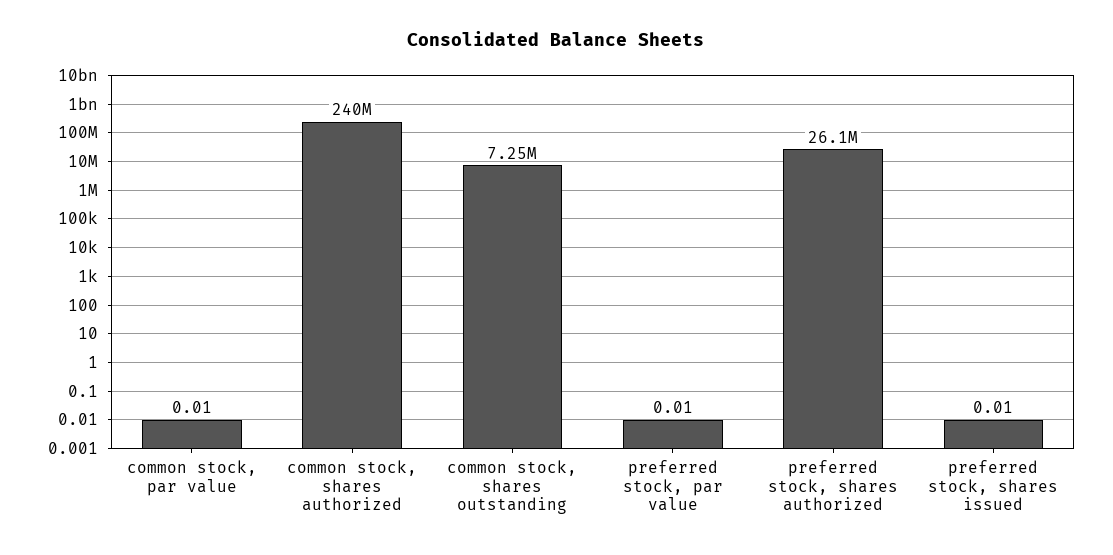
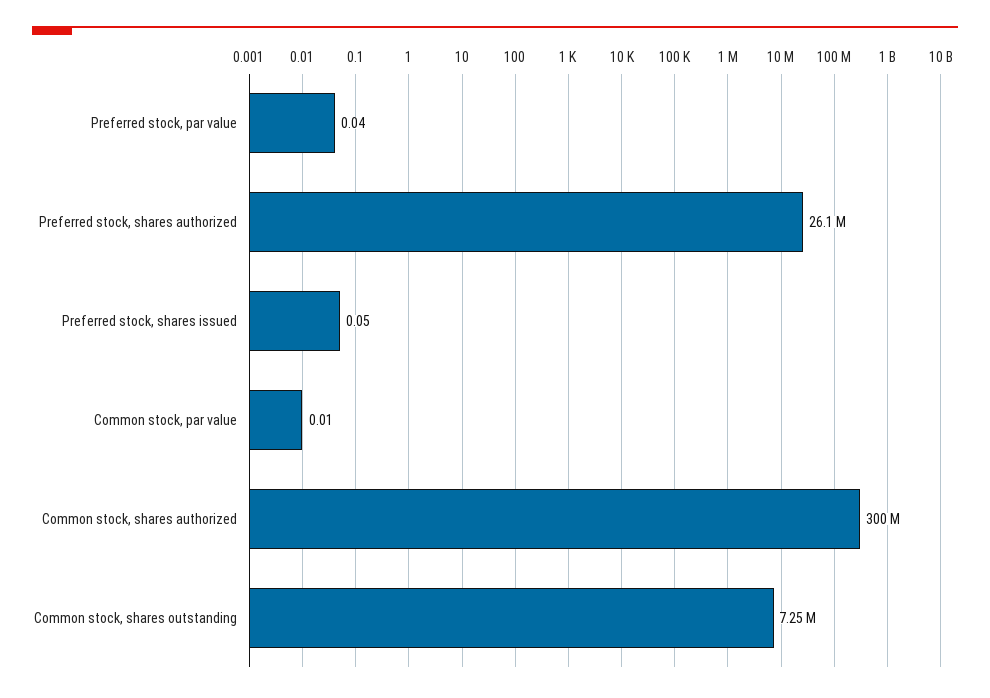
  {
    "common stock, par value": 0.01,
-   "common stock, shares authorized": 240000000,
+   "common stock, shares authorized": 300000000,
    "common stock, shares outstanding": 7250000,
-   "preferred stock, par value": 0.01,
+   "preferred stock, par value": 0.04,
    "preferred stock, shares authorized": 26100000,
-   "preferred stock, shares issued": 0.01
+   "preferred stock, shares issued": 0.05
  }

